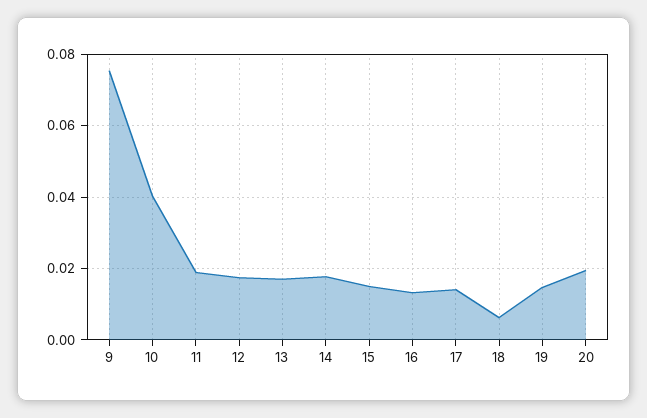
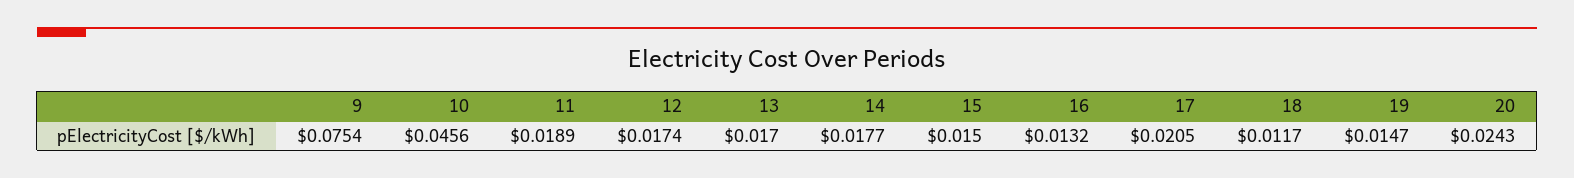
  {
    "9": 0.0754,
-   "10": 0.04,
+   "10": 0.0456,
    "11": 0.0189,
    "12": 0.0174,
    "13": 0.017,
    "14": 0.0177,
    "15": 0.015,
    "16": 0.0132,
-   "17": 0.014,
+   "17": 0.0205,
-   "18": 0.006,
+   "18": 0.0117,
    "19": 0.0147,
-   "20": 0.02
+   "20": 0.0243
  }

